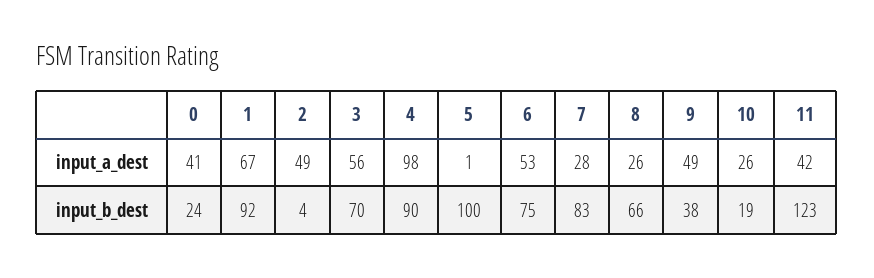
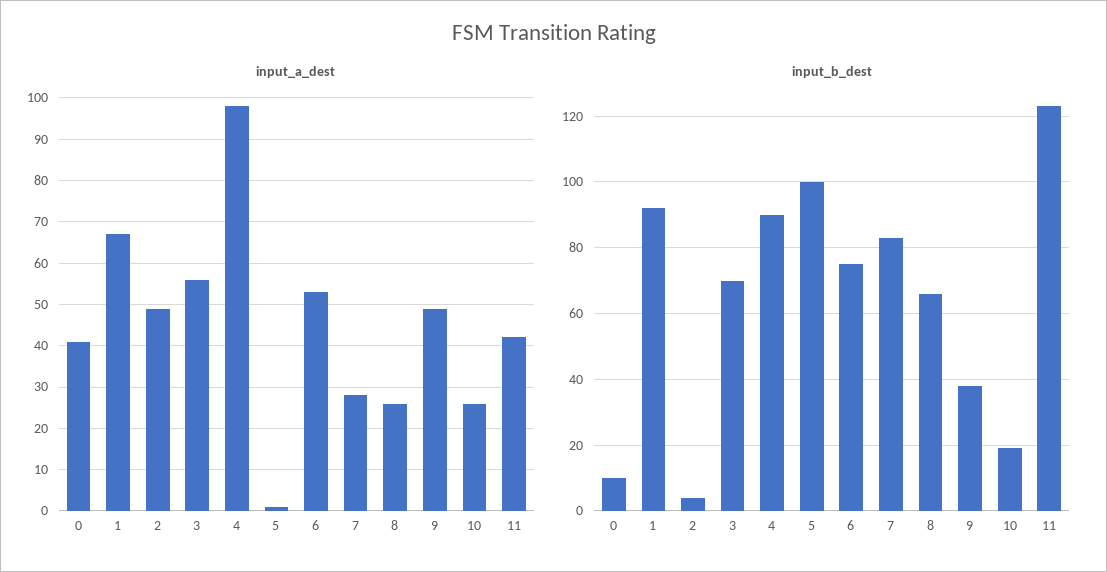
  {
    "input_a_dest": {
      "0": 41,
      "1": 67,
      "2": 49,
      "3": 56,
      "4": 98,
      "5": 1,
      "6": 53,
      "7": 28,
      "8": 26,
      "9": 49,
      "10": 26,
      "11": 42
    },
    "input_b_dest": {
-     "0": 24,
+     "0": 10,
      "1": 92,
      "2": 4,
      "3": 70,
      "4": 90,
      "5": 100,
      "6": 75,
      "7": 83,
      "8": 66,
      "9": 38,
      "10": 19,
      "11": 123
    }
  }

